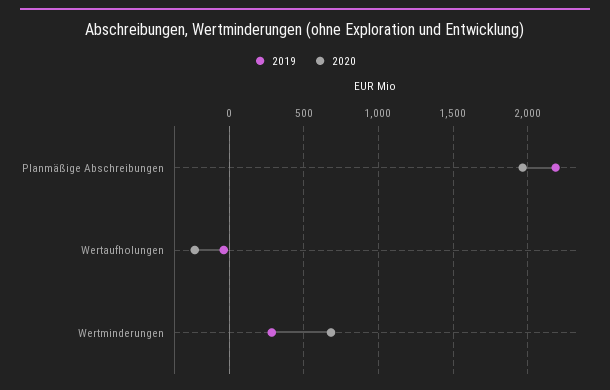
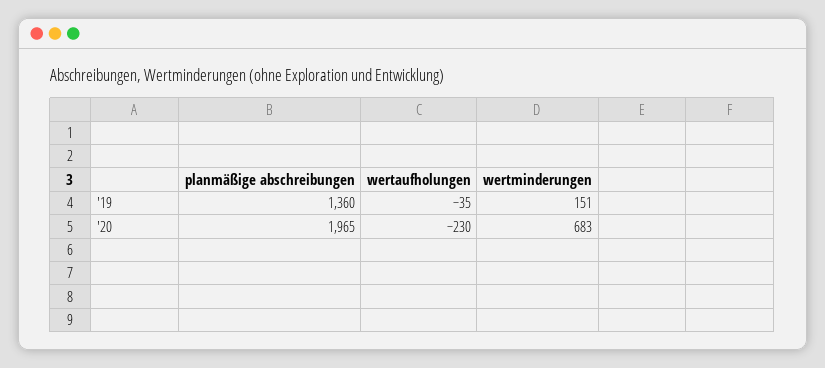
  {
    "2019": {
-     "Planmäßige Abschreibungen": 2200,
+     "Planmäßige Abschreibungen": 1360,
      "Wertaufholungen": -35,
-     "Wertminderungen": 300
+     "Wertminderungen": 151
    },
    "2020": {
      "Planmäßige Abschreibungen": 1965,
      "Wertaufholungen": -230,
      "Wertminderungen": 683
    }
  }

